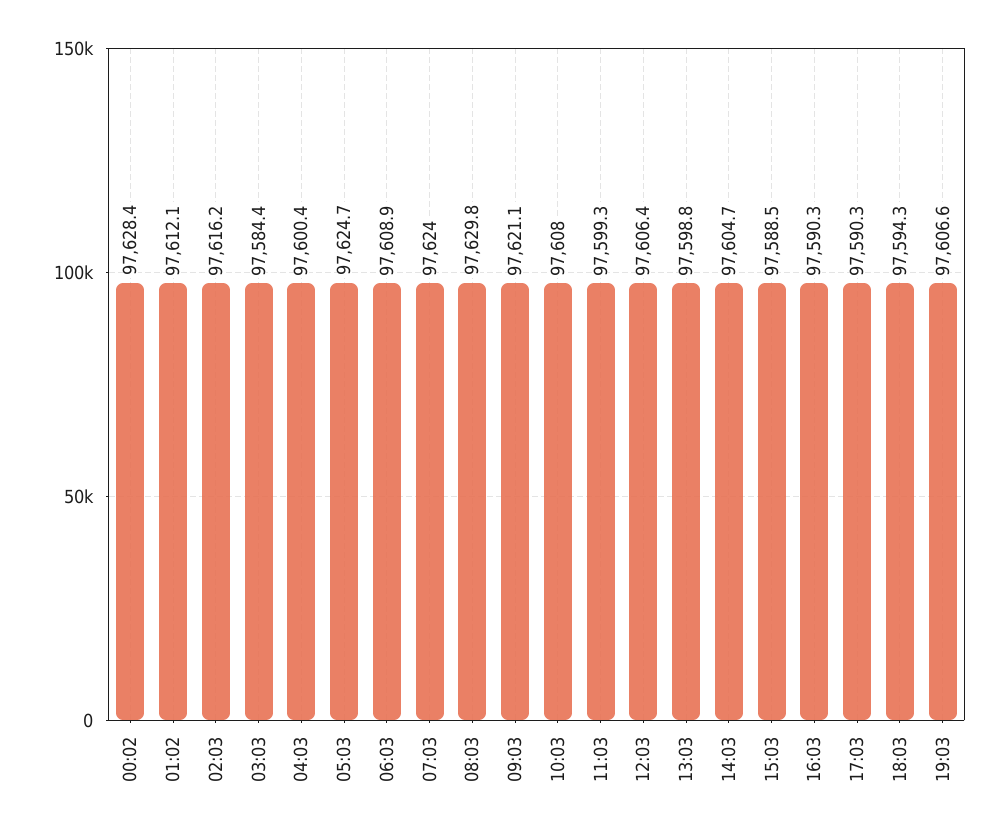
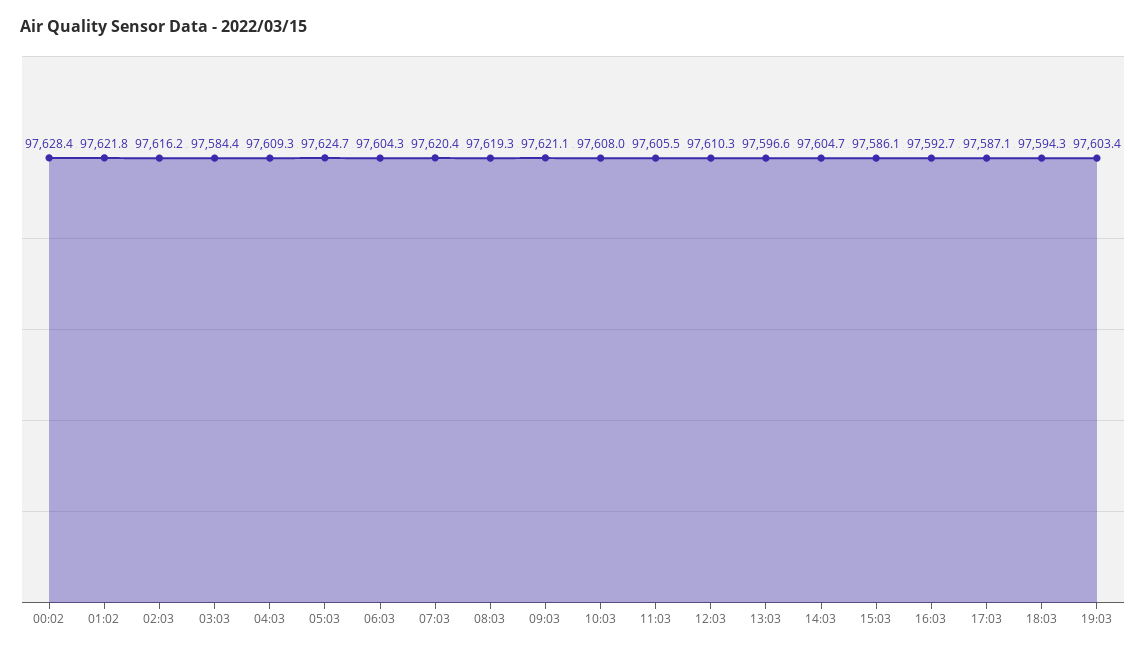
  {
    "00:02": 97628.4,
-   "01:02": 97612.1,
+   "01:02": 97621.8,
    "02:03": 97616.2,
    "03:03": 97584.4,
-   "04:03": 97600.4,
+   "04:03": 97609.3,
    "05:03": 97624.7,
-   "06:03": 97608.9,
+   "06:03": 97604.3,
-   "07:03": 97624,
+   "07:03": 97620.4,
-   "08:03": 97629.8,
+   "08:03": 97619.3,
    "09:03": 97621.1,
    "10:03": 97608,
-   "11:03": 97599.3,
+   "11:03": 97605.5,
-   "12:03": 97606.4,
+   "12:03": 97610.3,
-   "13:03": 97598.8,
+   "13:03": 97596.6,
    "14:03": 97604.7,
-   "15:03": 97588.5,
+   "15:03": 97586.1,
-   "16:03": 97590.3,
+   "16:03": 97592.7,
-   "17:03": 97590.3,
+   "17:03": 97587.1,
    "18:03": 97594.3,
-   "19:03": 97606.6
+   "19:03": 97603.4
  }

